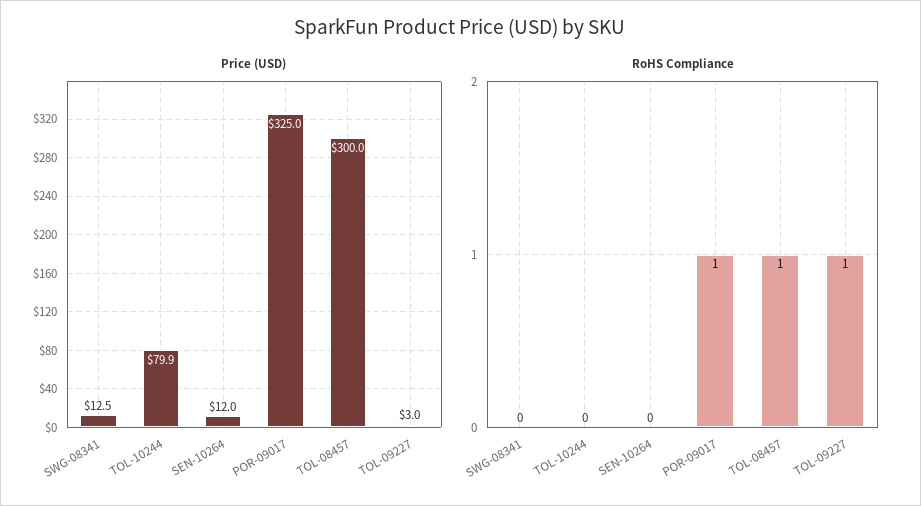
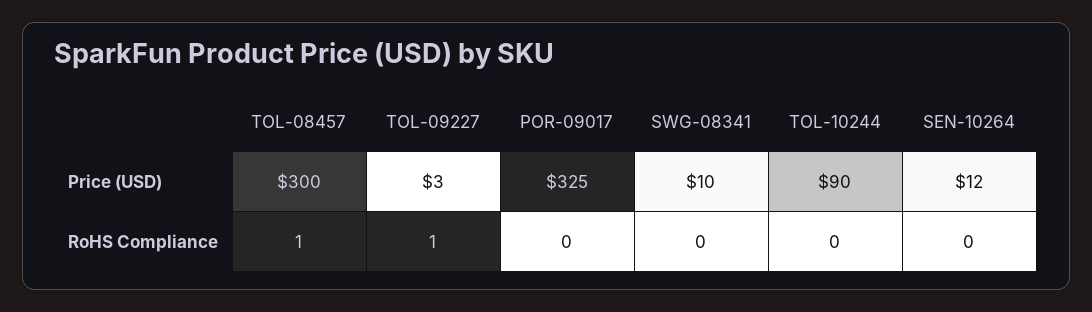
  {
    "Price (USD)": {
-     "SWG-08341": 12.5,
+     "SWG-08341": 10,
-     "TOL-10244": 79.9,
+     "TOL-10244": 90,
      "SEN-10264": 12,
      "POR-09017": 325,
      "TOL-08457": 300,
      "TOL-09227": 3
    },
    "RoHS Compliance": {
      "SWG-08341": 0,
      "TOL-10244": 0,
      "SEN-10264": 0,
-     "POR-09017": 1,
+     "POR-09017": 0,
      "TOL-08457": 1,
      "TOL-09227": 1
    }
  }

